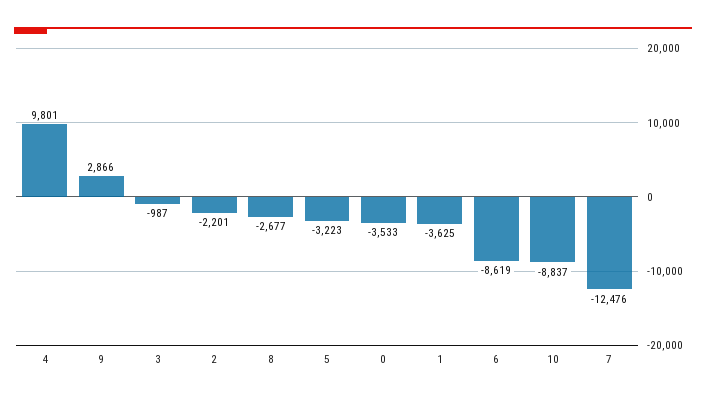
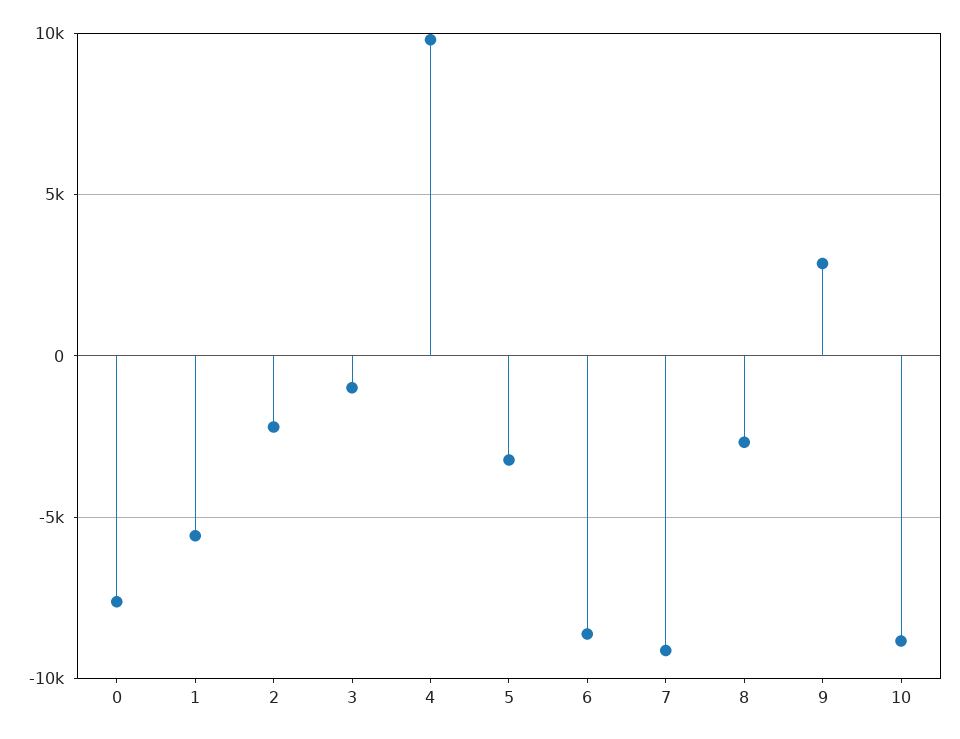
  {
    "4": 9801,
    "9": 2866,
    "3": -987,
    "2": -2201,
    "8": -2677,
    "5": -3223,
-   "0": -3533,
+   "0": -7500,
-   "1": -3625,
+   "1": -5500,
    "6": -8619,
    "10": -8837,
-   "7": -12476
+   "7": -9000
  }

